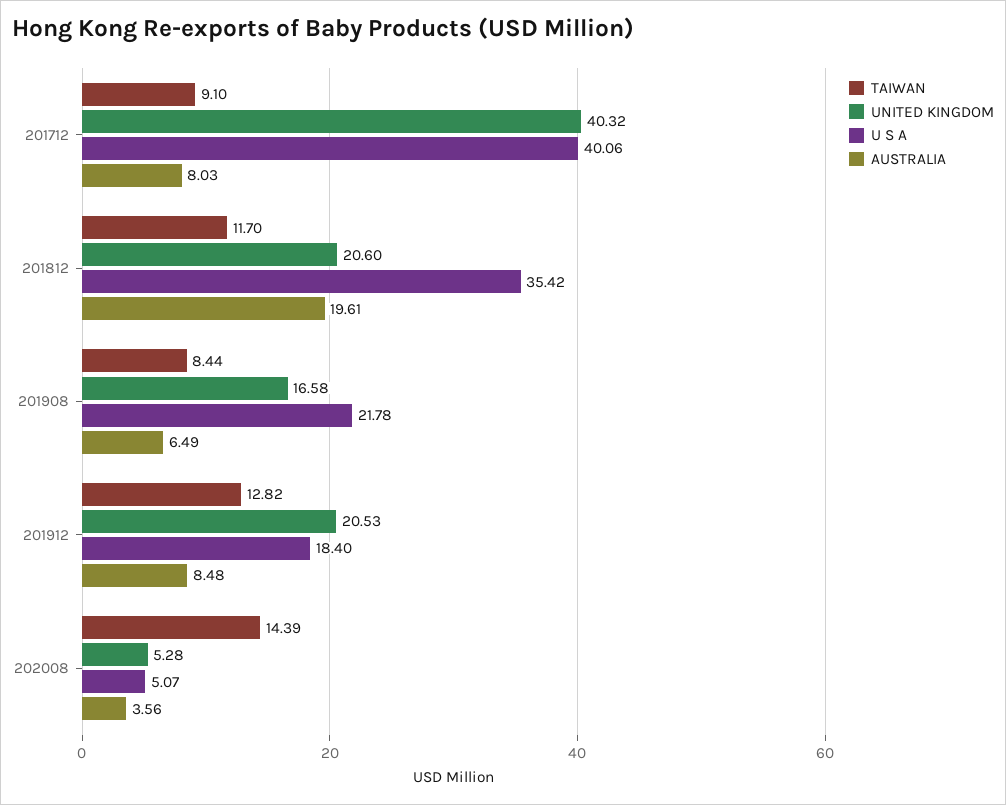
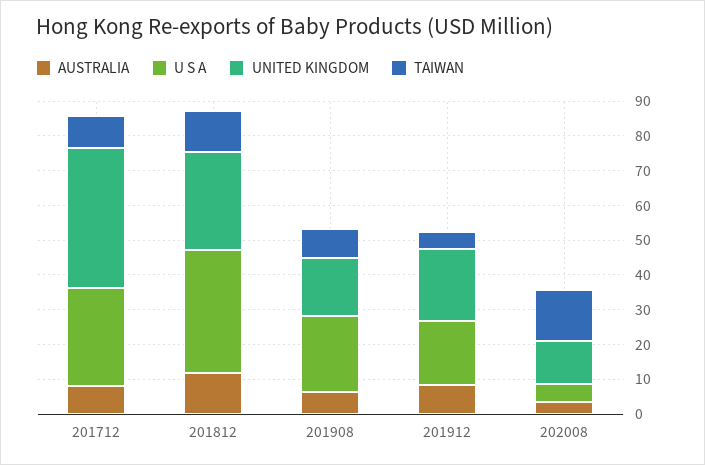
  {
    "TAIWAN": {
      "201712": 9.1,
      "201812": 11.7,
      "201908": 8.44,
-     "201912": 12.82,
+     "201912": 5,
      "202008": 14.39
    },
    "UNITED KINGDOM": {
      "201712": 40.32,
-     "201812": 20.6,
+     "201812": 27.5,
      "201908": 16.58,
      "201912": 20.53,
-     "202008": 5.28
+     "202008": 12.5
    },
    "U S A": {
-     "201712": 40.06,
+     "201712": 27.5,
      "201812": 35.42,
      "201908": 21.78,
      "201912": 18.4,
      "202008": 5.07
    },
    "AUSTRALIA": {
      "201712": 8.03,
-     "201812": 19.61,
+     "201812": 12.5,
      "201908": 6.49,
      "201912": 8.48,
      "202008": 3.56
    }
  }

